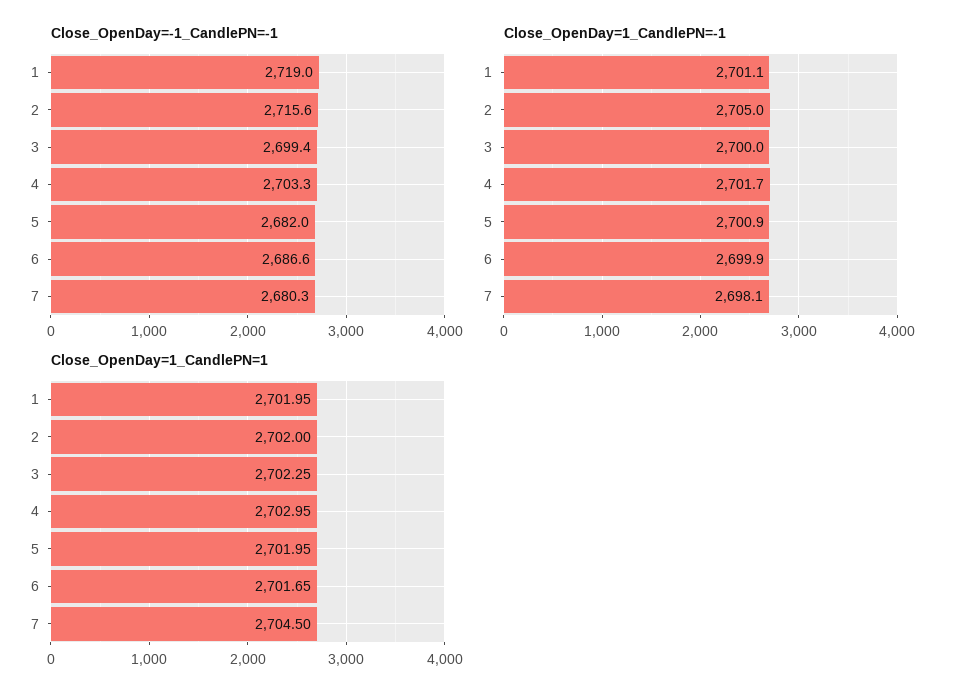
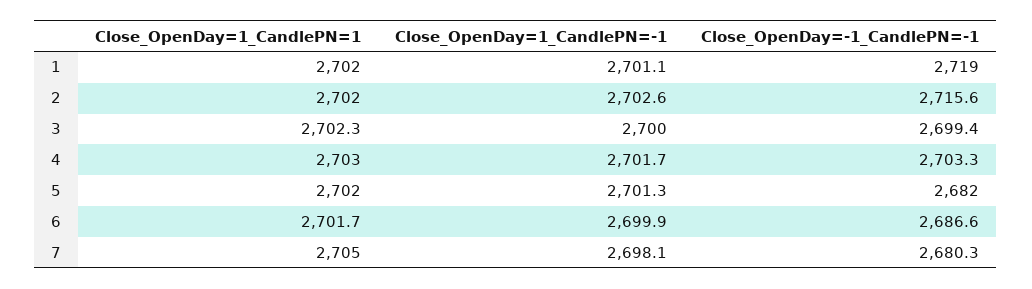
  {
    "Close_OpenDay=-1_CandlePN=-1": {
      "1": 2719,
      "2": 2715.6,
      "3": 2699.4,
      "4": 2703.3,
      "5": 2682,
      "6": 2686.6,
      "7": 2680.3
    },
    "Close_OpenDay=1_CandlePN=-1": {
      "1": 2701.1,
-     "2": 2705,
+     "2": 2702.6,
      "3": 2700,
      "4": 2701.7,
-     "5": 2700.9,
+     "5": 2701.3,
      "6": 2699.9,
      "7": 2698.1
    },
    "Close_OpenDay=1_CandlePN=1": {
      "1": 2701.95,
      "2": 2702,
      "3": 2702.25,
      "4": 2702.95,
      "5": 2701.95,
      "6": 2701.65,
-     "7": 2704.5
+     "7": 2705
    }
  }

